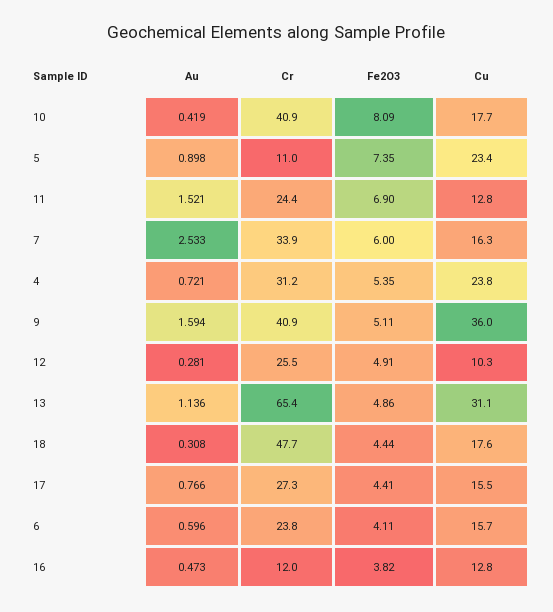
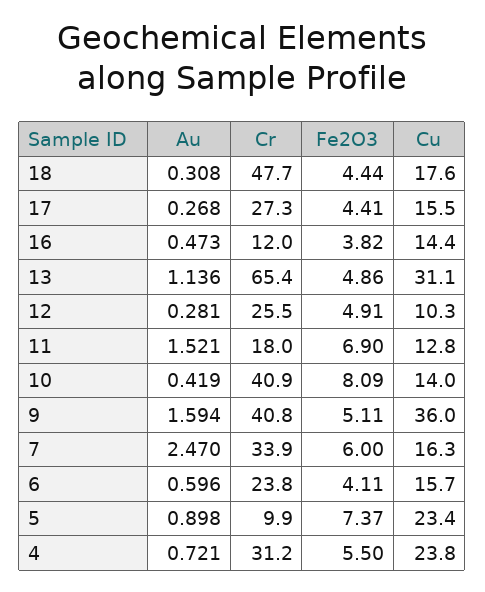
  {
    "Au": {
      "10": 0.419,
      "5": 0.898,
      "11": 1.521,
-     "7": 2.533,
+     "7": 2.47,
      "4": 0.721,
      "9": 1.594,
      "12": 0.281,
      "13": 1.136,
      "18": 0.308,
-     "17": 0.766,
+     "17": 0.268,
      "6": 0.596,
      "16": 0.473
    },
    "Cr": {
      "10": 40.9,
-     "5": 11,
+     "5": 9.9,
-     "11": 24.4,
+     "11": 18,
      "7": 33.9,
      "4": 31.2,
-     "9": 40.9,
+     "9": 40.8,
      "12": 25.5,
      "13": 65.4,
      "18": 47.7,
      "17": 27.3,
      "6": 23.8,
      "16": 12
    },
    "Fe2O3": {
      "10": 8.09,
-     "5": 7.35,
+     "5": 7.37,
      "11": 6.9,
      "7": 6,
-     "4": 5.35,
+     "4": 5.5,
      "9": 5.11,
      "12": 4.91,
      "13": 4.86,
      "18": 4.44,
      "17": 4.41,
      "6": 4.11,
      "16": 3.82
    },
    "Cu": {
-     "10": 17.7,
+     "10": 14,
      "5": 23.4,
      "11": 12.8,
      "7": 16.3,
      "4": 23.8,
      "9": 36,
      "12": 10.3,
      "13": 31.1,
      "18": 17.6,
      "17": 15.5,
      "6": 15.7,
-     "16": 12.8
+     "16": 14.4
    }
  }

